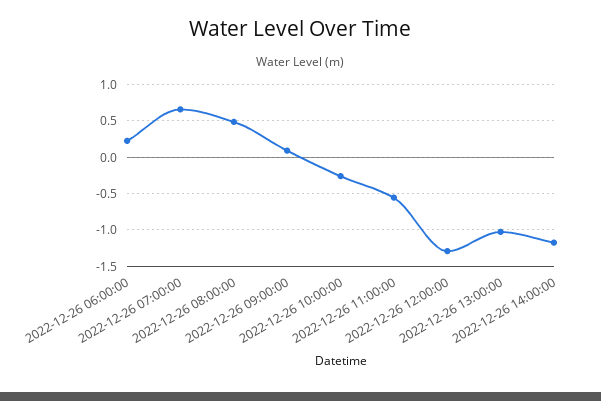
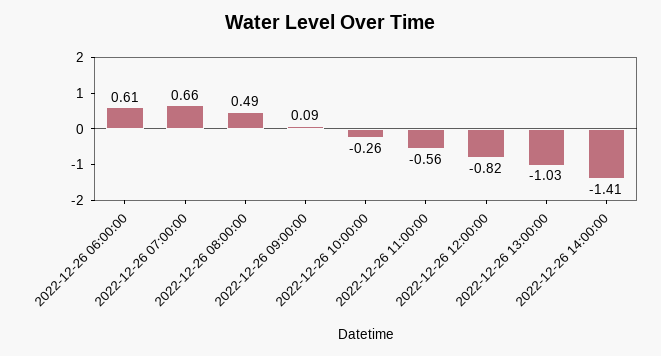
  {
-   "2022-12-26 06:00:00": 0.2,
+   "2022-12-26 06:00:00": 0.61,
    "2022-12-26 07:00:00": 0.66,
    "2022-12-26 08:00:00": 0.49,
    "2022-12-26 09:00:00": 0.09,
    "2022-12-26 10:00:00": -0.26,
    "2022-12-26 11:00:00": -0.56,
-   "2022-12-26 12:00:00": -1.3,
+   "2022-12-26 12:00:00": -0.82,
    "2022-12-26 13:00:00": -1.03,
-   "2022-12-26 14:00:00": -1.2
+   "2022-12-26 14:00:00": -1.41
  }

